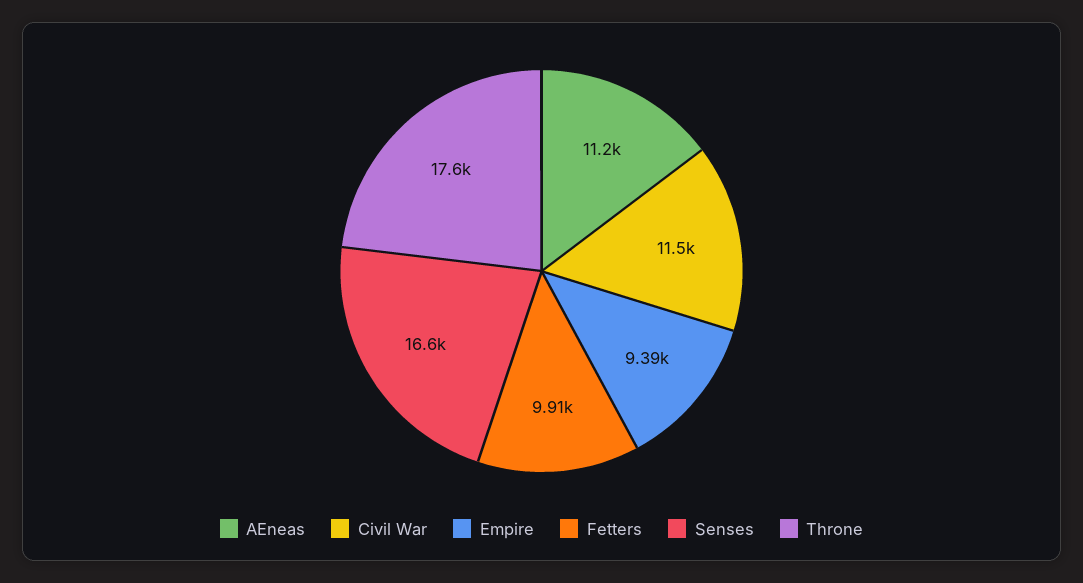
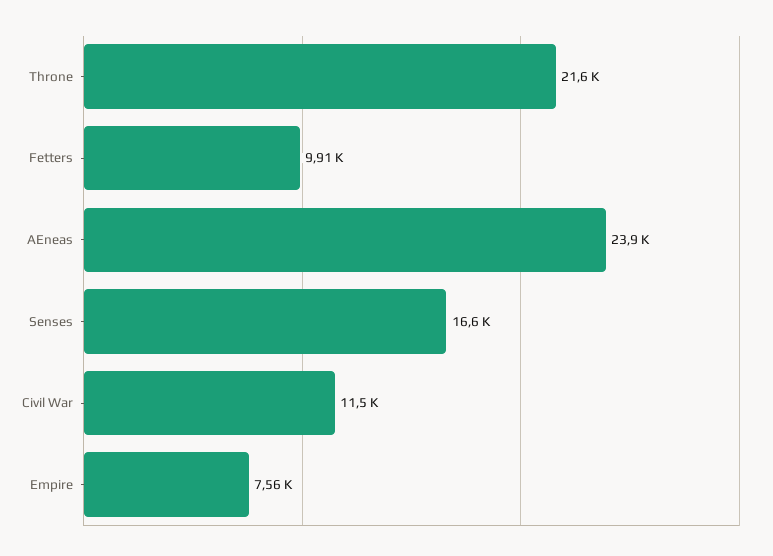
  {
-   "AEneas": 11200,
+   "AEneas": 23900,
    "Civil War": 11500,
-   "Empire": 9390,
+   "Empire": 7560,
    "Fetters": 9910,
    "Senses": 16600,
-   "Throne": 17600
+   "Throne": 21600
  }

